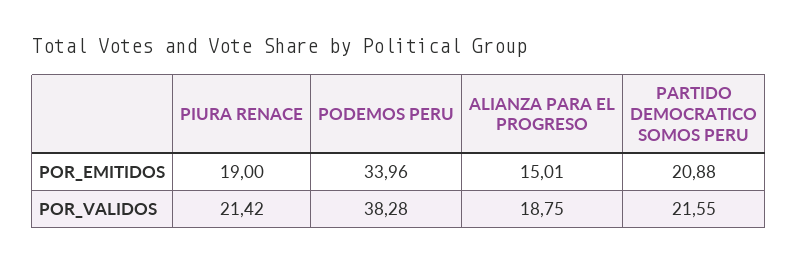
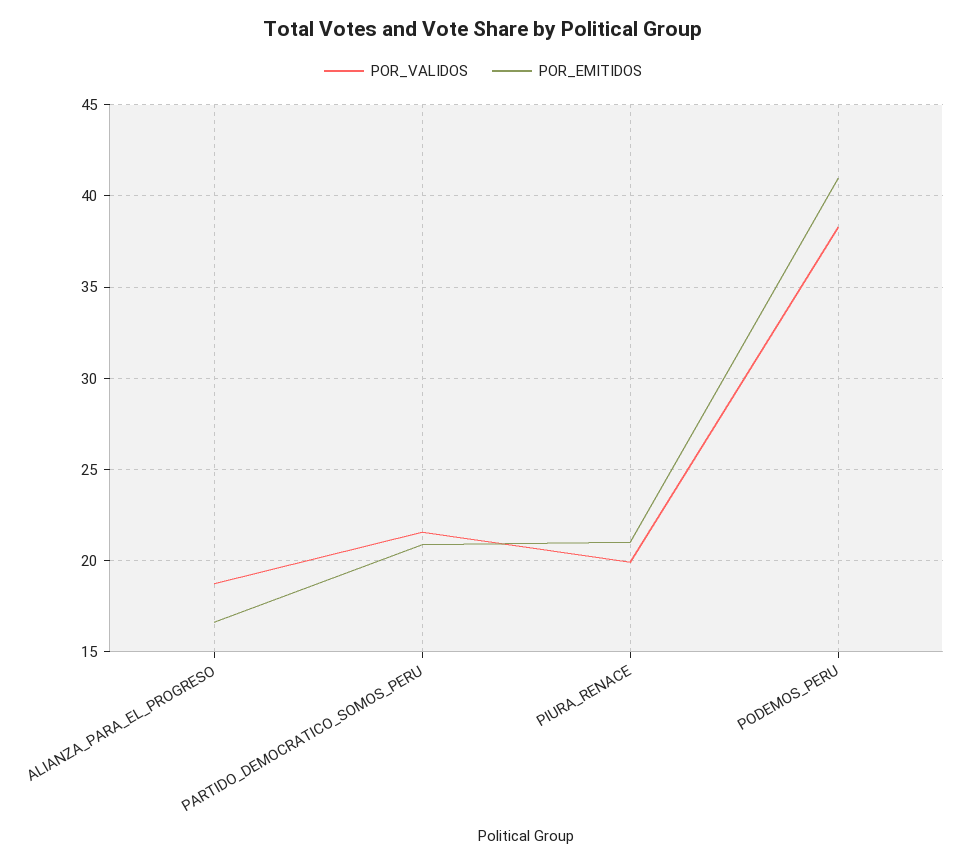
  {
    "POR_EMITIDOS": {
-     "PIURA RENACE": 19,
+     "PIURA RENACE": 21,
-     "PODEMOS PERU": 33.96,
+     "PODEMOS PERU": 41,
-     "ALIANZA PARA EL PROGRESO": 15.01,
+     "ALIANZA PARA EL PROGRESO": 16.5,
      "PARTIDO DEMOCRATICO SOMOS PERU": 20.88
    },
    "POR_VALIDOS": {
-     "PIURA RENACE": 21.42,
+     "PIURA RENACE": 20,
      "PODEMOS PERU": 38.28,
      "ALIANZA PARA EL PROGRESO": 18.75,
      "PARTIDO DEMOCRATICO SOMOS PERU": 21.55
    }
  }

